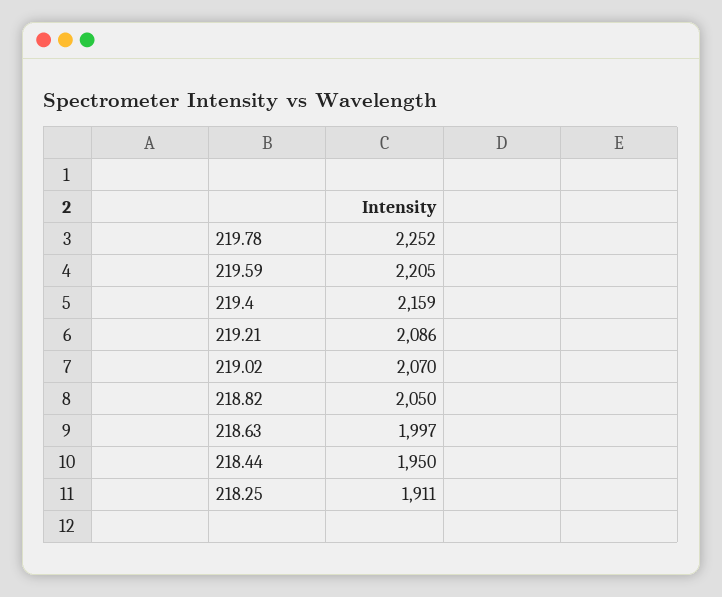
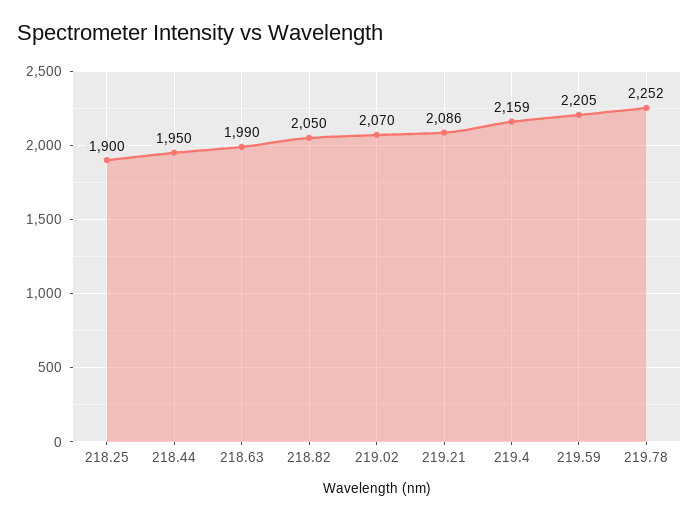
  {
    "219.78": 2252,
    "219.59": 2205,
    "219.4": 2159,
    "219.21": 2086,
    "219.02": 2070,
    "218.82": 2050,
-   "218.63": 1997,
+   "218.63": 1990,
    "218.44": 1950,
-   "218.25": 1911
+   "218.25": 1900
  }

